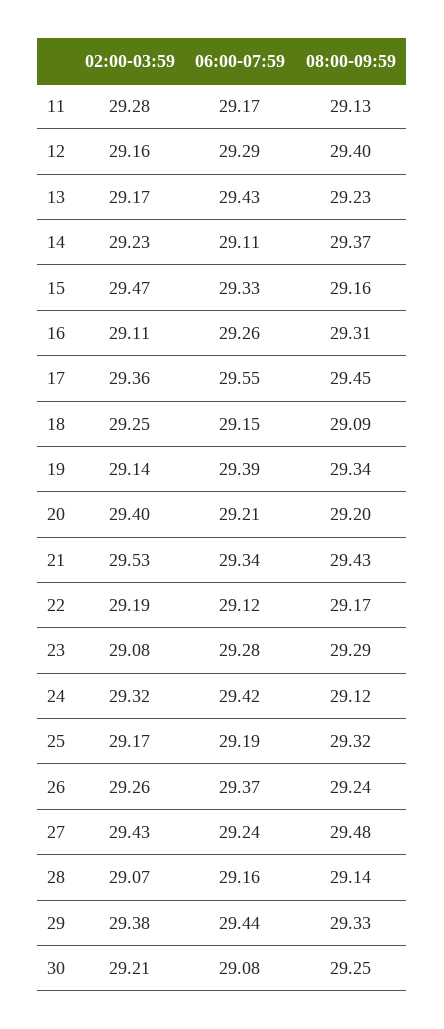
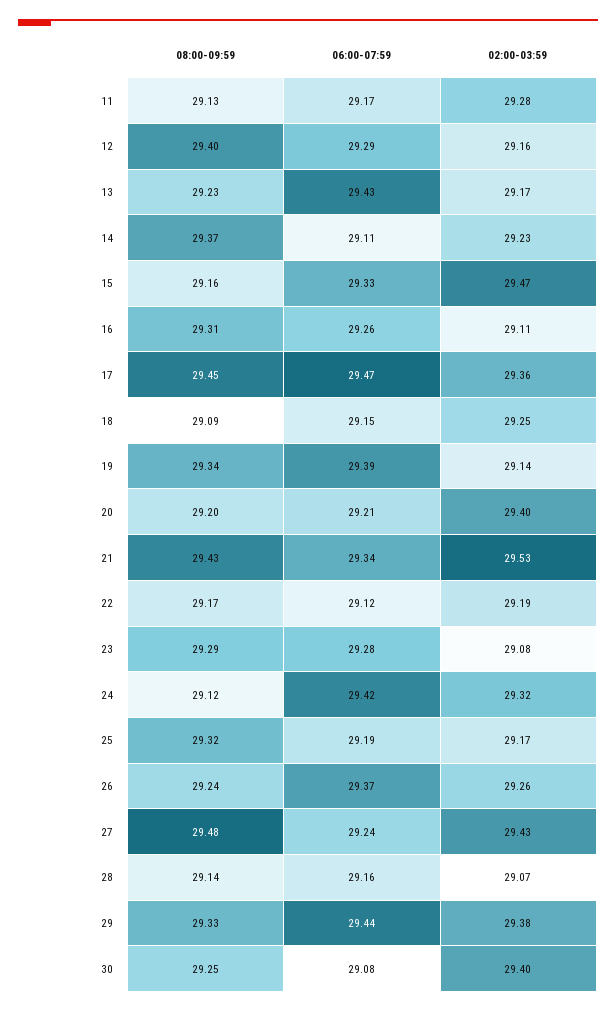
  {
    "02:00-03:59": {
      "11": 29.28,
      "12": 29.16,
      "13": 29.17,
      "14": 29.23,
      "15": 29.47,
      "16": 29.11,
      "17": 29.36,
      "18": 29.25,
      "19": 29.14,
      "20": 29.4,
      "21": 29.53,
      "22": 29.19,
      "23": 29.08,
      "24": 29.32,
      "25": 29.17,
      "26": 29.26,
      "27": 29.43,
      "28": 29.07,
      "29": 29.38,
-     "30": 29.21
+     "30": 29.4
    },
    "06:00-07:59": {
      "11": 29.17,
      "12": 29.29,
      "13": 29.43,
      "14": 29.11,
      "15": 29.33,
      "16": 29.26,
-     "17": 29.55,
+     "17": 29.47,
      "18": 29.15,
      "19": 29.39,
      "20": 29.21,
      "21": 29.34,
      "22": 29.12,
      "23": 29.28,
      "24": 29.42,
      "25": 29.19,
      "26": 29.37,
      "27": 29.24,
      "28": 29.16,
      "29": 29.44,
      "30": 29.08
    },
    "08:00-09:59": {
      "11": 29.13,
      "12": 29.4,
      "13": 29.23,
      "14": 29.37,
      "15": 29.16,
      "16": 29.31,
      "17": 29.45,
      "18": 29.09,
      "19": 29.34,
      "20": 29.2,
      "21": 29.43,
      "22": 29.17,
      "23": 29.29,
      "24": 29.12,
      "25": 29.32,
      "26": 29.24,
      "27": 29.48,
      "28": 29.14,
      "29": 29.33,
      "30": 29.25
    }
  }

